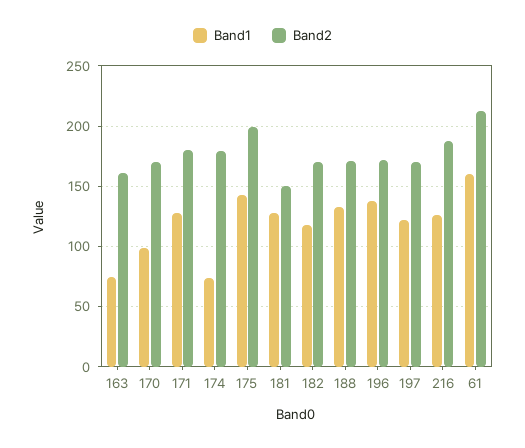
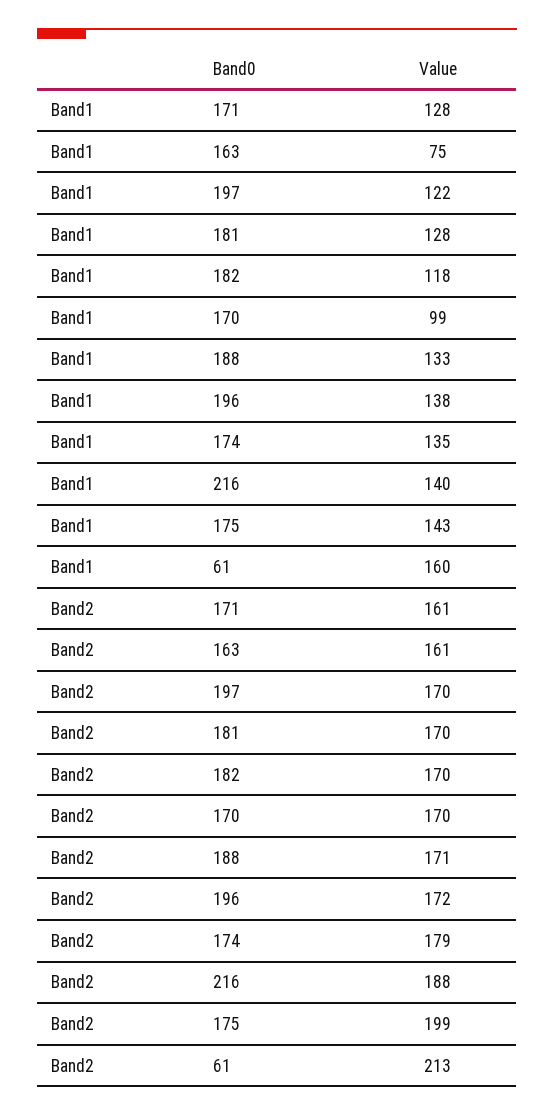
  {
    "Band1": {
      "163": 75,
      "170": 99,
      "171": 128,
-     "174": 75,
+     "174": 135,
      "175": 143,
      "181": 128,
      "182": 118,
      "188": 133,
      "196": 138,
      "197": 122,
-     "216": 125,
+     "216": 140,
      "61": 160
    },
    "Band2": {
      "163": 161,
      "170": 170,
-     "171": 180,
+     "171": 161,
      "174": 179,
      "175": 199,
-     "181": 150,
+     "181": 170,
      "182": 170,
      "188": 171,
      "196": 172,
      "197": 170,
      "216": 188,
      "61": 213
    }
  }

